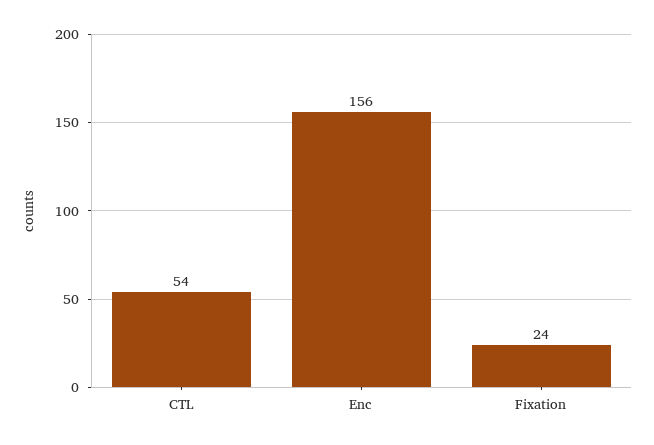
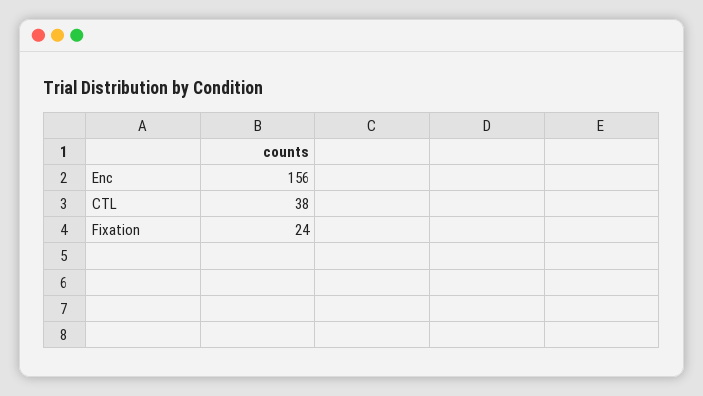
  {
-   "CTL": 54,
+   "CTL": 38,
    "Enc": 156,
    "Fixation": 24
  }

